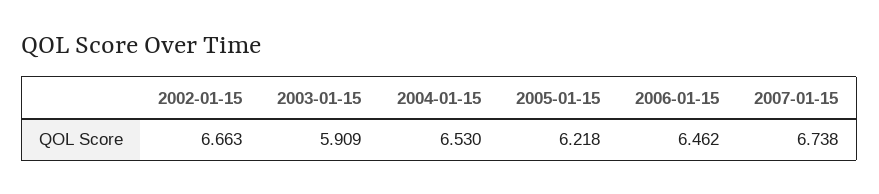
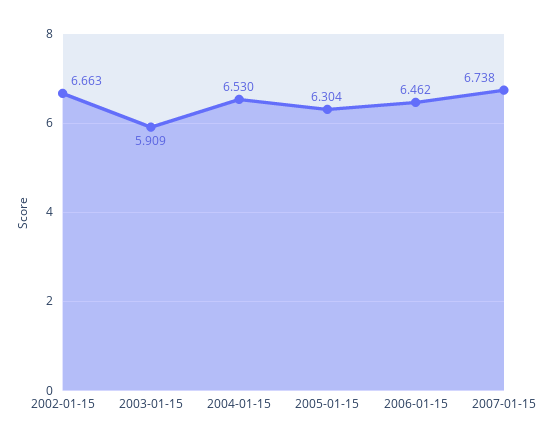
  {
    "2002-01-15": 6.663,
    "2003-01-15": 5.909,
    "2004-01-15": 6.53,
-   "2005-01-15": 6.218,
+   "2005-01-15": 6.304,
    "2006-01-15": 6.462,
    "2007-01-15": 6.738
  }

